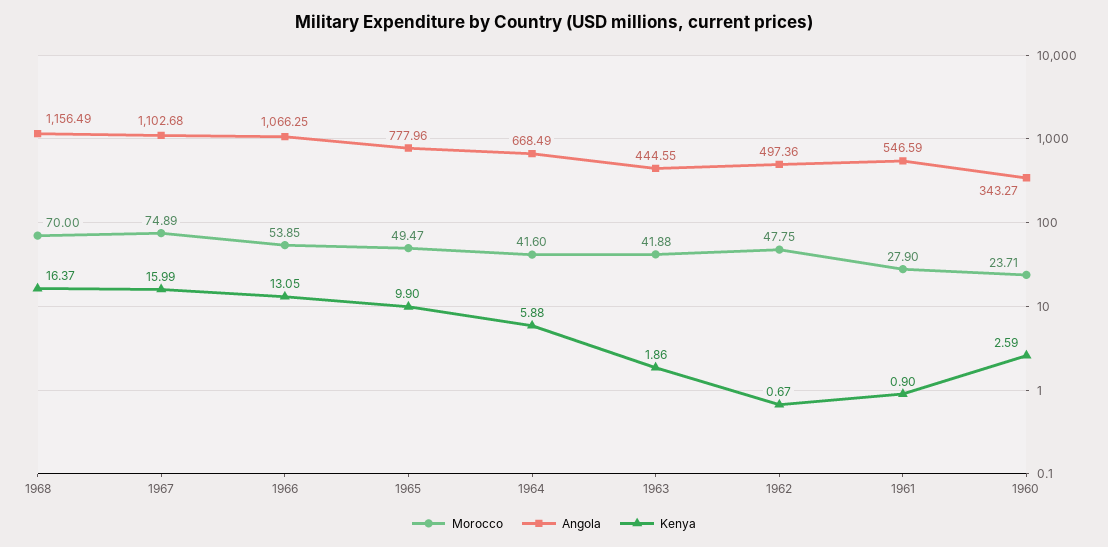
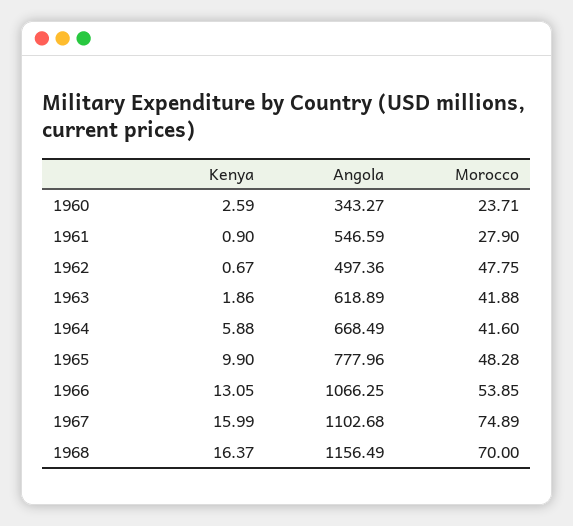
  {
    "Morocco": {
      "1968": 70,
      "1967": 74.89,
      "1966": 53.85,
-     "1965": 49.47,
+     "1965": 48.28,
      "1964": 41.6,
      "1963": 41.88,
      "1962": 47.75,
      "1961": 27.9,
      "1960": 23.71
    },
    "Angola": {
      "1968": 1156.49,
      "1967": 1102.68,
      "1966": 1066.25,
      "1965": 777.96,
      "1964": 668.49,
-     "1963": 444.55,
+     "1963": 618.89,
      "1962": 497.36,
      "1961": 546.59,
      "1960": 343.27
    },
    "Kenya": {
      "1968": 16.37,
      "1967": 15.99,
      "1966": 13.05,
      "1965": 9.9,
      "1964": 5.88,
      "1963": 1.86,
      "1962": 0.67,
      "1961": 0.9,
      "1960": 2.59
    }
  }

